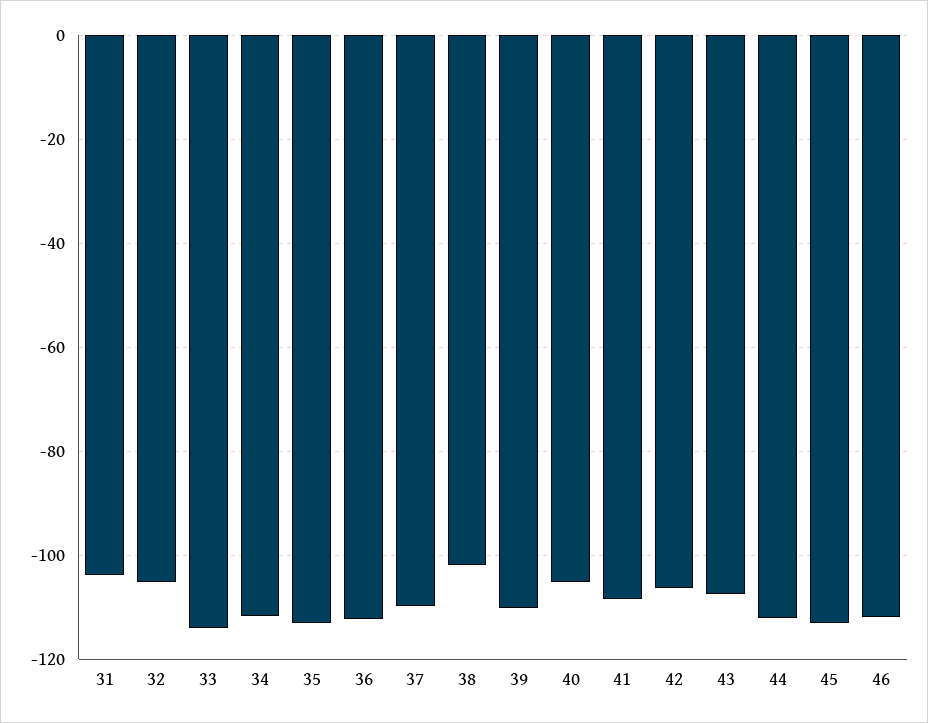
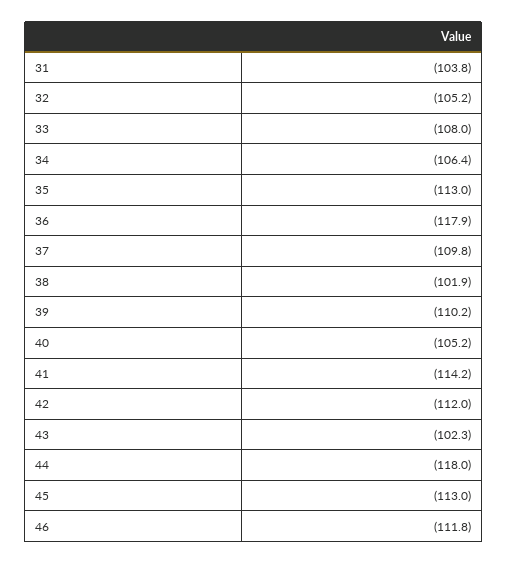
  {
    "31": -103.8,
    "32": -105.2,
-   "33": -114,
+   "33": -108,
-   "34": -112,
+   "34": -106.4,
    "35": -113,
-   "36": -112,
+   "36": -117.9,
    "37": -109.8,
    "38": -101.9,
    "39": -110.2,
    "40": -105.2,
-   "41": -108,
+   "41": -114.2,
-   "42": -106,
+   "42": -112,
-   "43": -108,
+   "43": -102.3,
-   "44": -112,
+   "44": -118,
    "45": -113,
    "46": -111.8
  }

